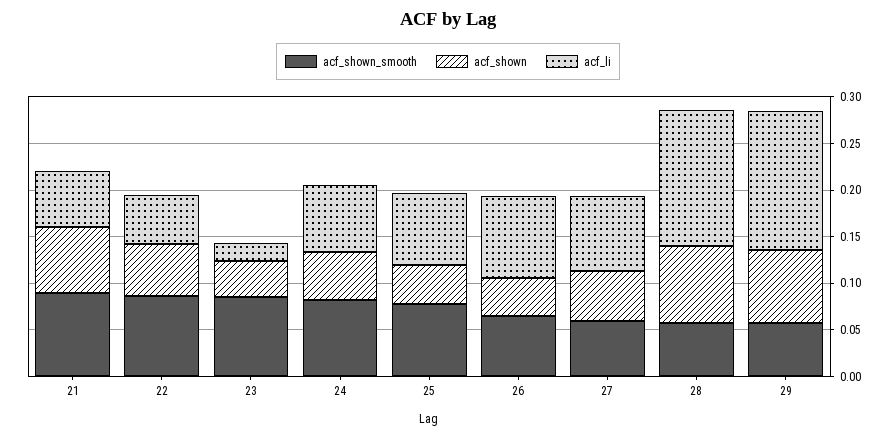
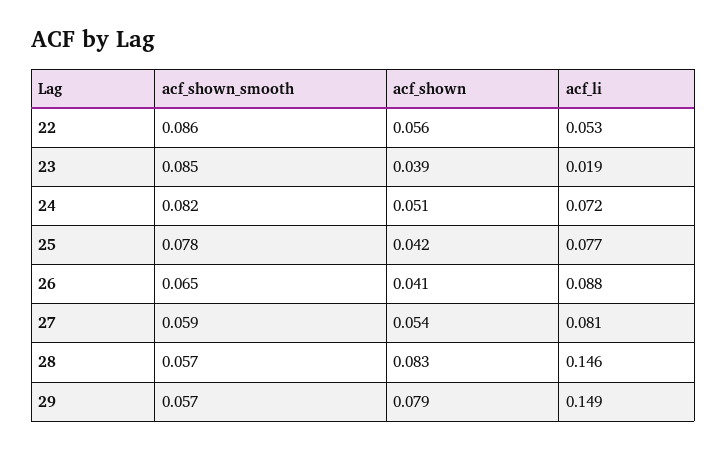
  {
    "acf_shown_smooth": {
-     "21": 0.09,
      "22": 0.086,
      "23": 0.085,
      "24": 0.082,
      "25": 0.078,
      "26": 0.065,
      "27": 0.059,
      "28": 0.057,
      "29": 0.057
    },
    "acf_shown": {
-     "21": 0.07,
      "22": 0.056,
      "23": 0.039,
      "24": 0.051,
      "25": 0.042,
      "26": 0.041,
      "27": 0.054,
      "28": 0.083,
      "29": 0.079
    },
    "acf_li": {
-     "21": 0.06,
      "22": 0.053,
      "23": 0.019,
      "24": 0.072,
      "25": 0.077,
      "26": 0.088,
      "27": 0.081,
      "28": 0.146,
      "29": 0.149
    }
  }

